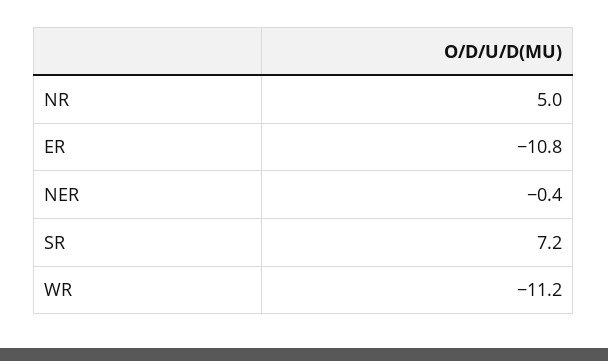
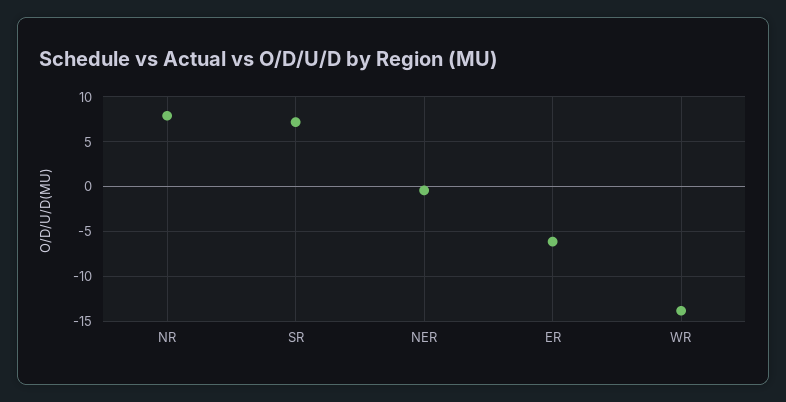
  {
-   "NR": 5,
+   "NR": 8,
-   "ER": -10.8,
+   "ER": -6,
    "NER": -0.4,
    "SR": 7.2,
-   "WR": -11.2
+   "WR": -14
  }

